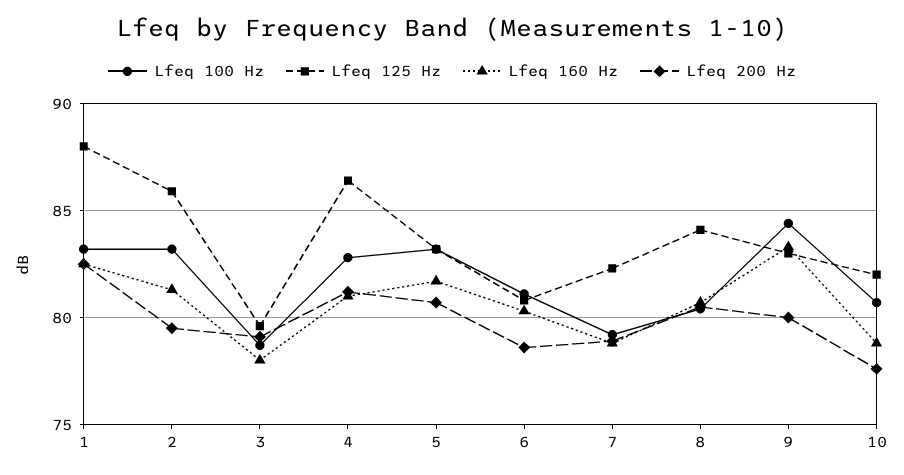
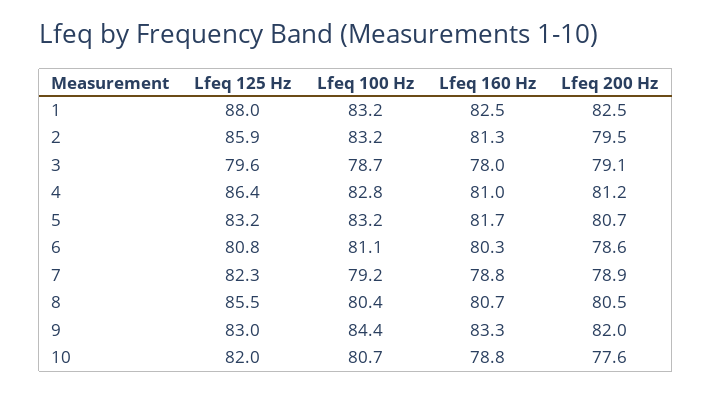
  {
    "Lfeq 100 Hz": {
      "1": 83.2,
      "2": 83.2,
      "3": 78.7,
      "4": 82.8,
      "5": 83.2,
      "6": 81.1,
      "7": 79.2,
      "8": 80.4,
      "9": 84.4,
      "10": 80.7
    },
    "Lfeq 125 Hz": {
      "1": 88,
      "2": 85.9,
      "3": 79.6,
      "4": 86.4,
      "5": 83.2,
      "6": 80.8,
      "7": 82.3,
-     "8": 84,
+     "8": 85.5,
      "9": 83,
      "10": 82
    },
    "Lfeq 160 Hz": {
      "1": 82.5,
      "2": 81.3,
      "3": 78,
      "4": 81,
      "5": 81.7,
      "6": 80.3,
      "7": 78.8,
      "8": 80.7,
      "9": 83.3,
      "10": 78.8
    },
    "Lfeq 200 Hz": {
      "1": 82.5,
      "2": 79.5,
      "3": 79.1,
      "4": 81.2,
      "5": 80.7,
      "6": 78.6,
      "7": 78.9,
      "8": 80.5,
-     "9": 80,
+     "9": 82,
      "10": 77.6
    }
  }

